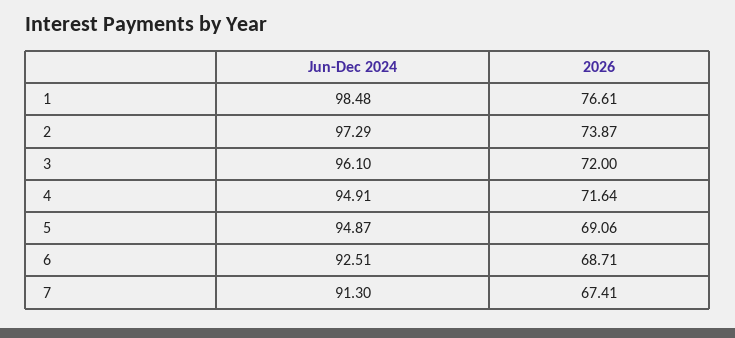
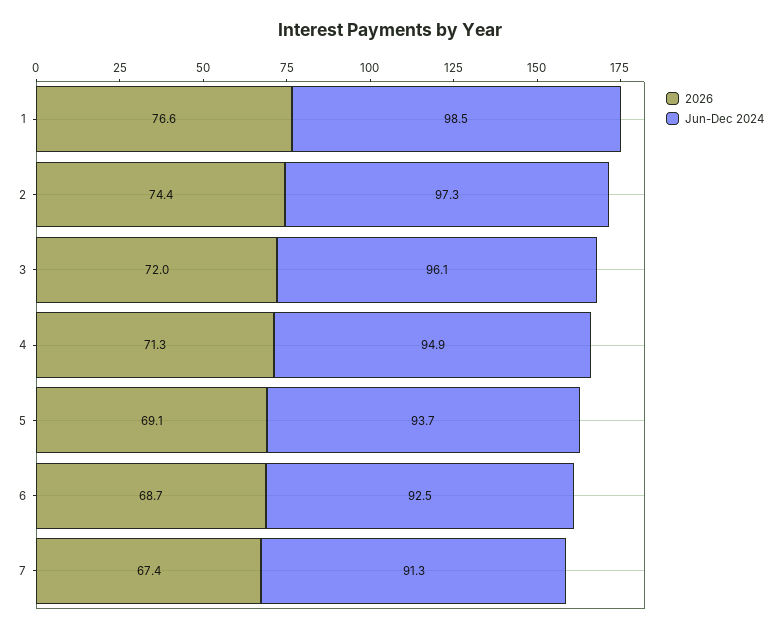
  {
    "Jun-Dec 2024": {
      "1": 98.48,
      "2": 97.29,
      "3": 96.1,
      "4": 94.91,
-     "5": 94.87,
+     "5": 93.7,
      "6": 92.51,
      "7": 91.3
    },
    "2026": {
      "1": 76.61,
-     "2": 73.87,
+     "2": 74.4,
      "3": 72,
-     "4": 71.64,
+     "4": 71.3,
      "5": 69.06,
      "6": 68.71,
      "7": 67.41
    }
  }

